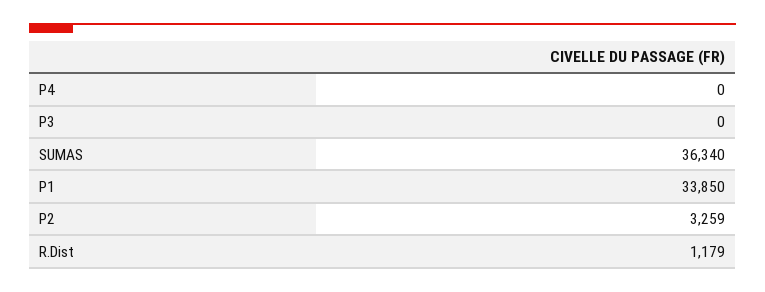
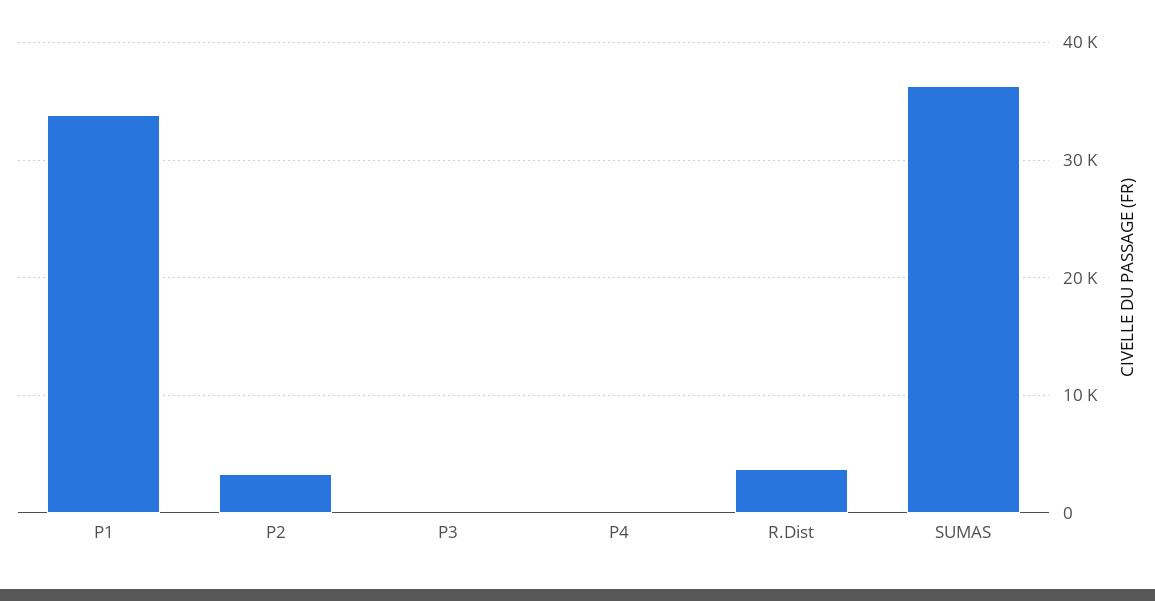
  {
    "P4": 0,
    "P3": 0,
    "SUMAS": 36340,
    "P1": 33850,
    "P2": 3259,
-   "R.Dist": 1179
+   "R.Dist": 4000
  }

